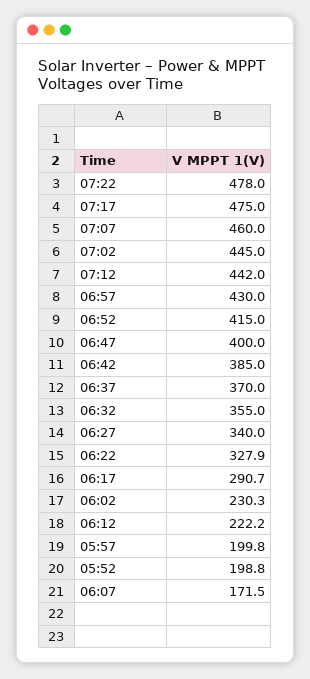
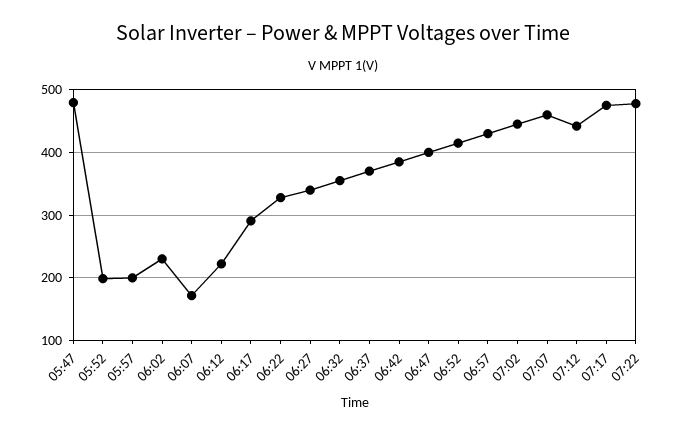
  {
    "07:22": 478,
    "07:17": 475,
    "07:07": 460,
    "07:02": 445,
    "07:12": 442,
    "06:57": 430,
    "06:52": 415,
    "06:47": 400,
    "06:42": 385,
    "06:37": 370,
    "06:32": 355,
    "06:27": 340,
    "06:22": 327.9,
    "06:17": 290.7,
    "06:02": 230.3,
    "06:12": 222.2,
    "05:57": 199.8,
    "05:52": 198.8,
-   "06:07": 171.5
+   "06:07": 171.5,
+   "05:47": 480
  }

